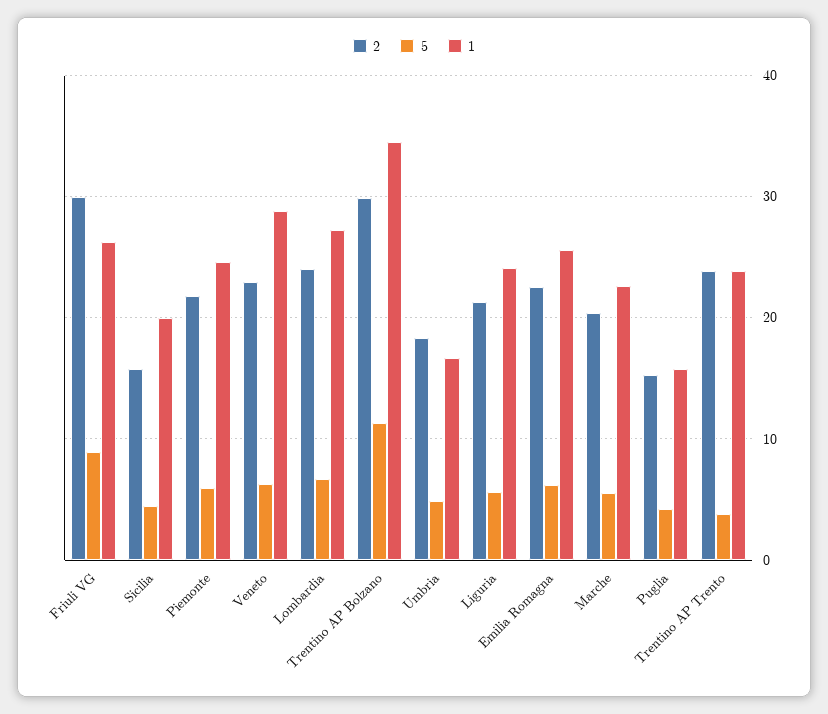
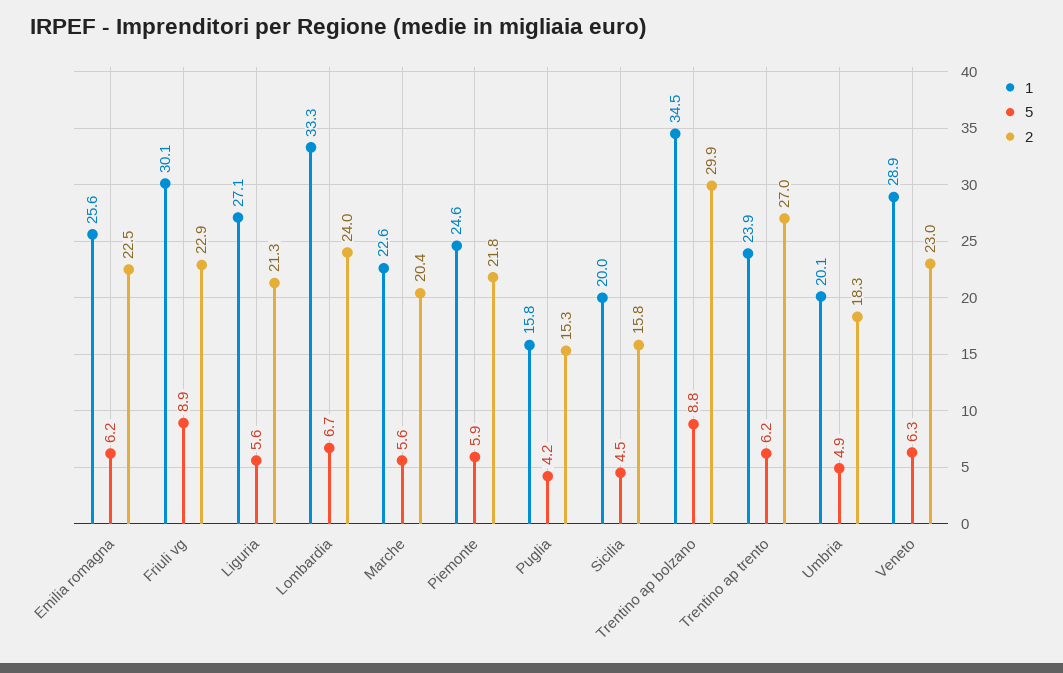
  {
    "2": {
-     "Friuli VG": 30,
+     "Friuli VG": 22.9,
      "Sicilia": 15.8,
      "Piemonte": 21.8,
      "Veneto": 23,
      "Lombardia": 24,
      "Trentino AP Bolzano": 29.9,
      "Umbria": 18.3,
      "Liguria": 21.3,
      "Emilia Romagna": 22.5,
      "Marche": 20.4,
      "Puglia": 15.3,
-     "Trentino AP Trento": 24
+     "Trentino AP Trento": 27
    },
    "5": {
      "Friuli VG": 8.9,
      "Sicilia": 4.5,
      "Piemonte": 5.9,
      "Veneto": 6.3,
      "Lombardia": 6.7,
-     "Trentino AP Bolzano": 11,
+     "Trentino AP Bolzano": 8.8,
      "Umbria": 4.9,
      "Liguria": 5.6,
      "Emilia Romagna": 6.2,
      "Marche": 5.6,
      "Puglia": 4.2,
-     "Trentino AP Trento": 4
+     "Trentino AP Trento": 6.2
    },
    "1": {
-     "Friuli VG": 26,
+     "Friuli VG": 30.1,
      "Sicilia": 20,
      "Piemonte": 24.6,
      "Veneto": 28.9,
-     "Lombardia": 27,
+     "Lombardia": 33.3,
      "Trentino AP Bolzano": 34.5,
-     "Umbria": 17,
+     "Umbria": 20.1,
-     "Liguria": 24,
+     "Liguria": 27.1,
      "Emilia Romagna": 25.6,
      "Marche": 22.6,
      "Puglia": 15.8,
      "Trentino AP Trento": 23.9
    }
  }

